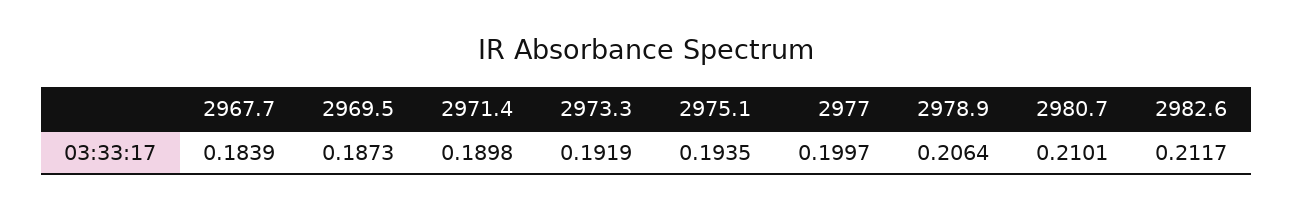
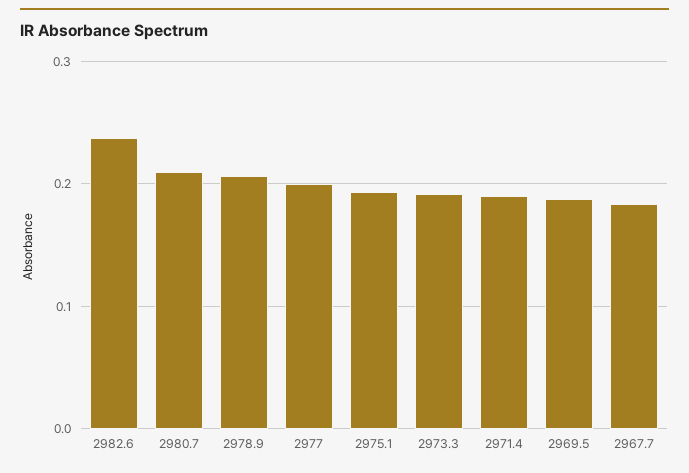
  {
    "2967.7": 0.1839,
    "2969.5": 0.1873,
    "2971.4": 0.1898,
    "2973.3": 0.1919,
    "2975.1": 0.1935,
    "2977": 0.1997,
    "2978.9": 0.2064,
    "2980.7": 0.2101,
-   "2982.6": 0.2117
+   "2982.6": 0.24
  }

